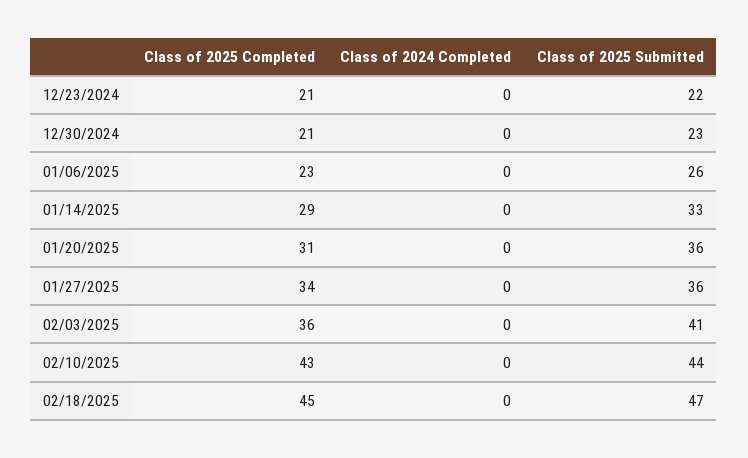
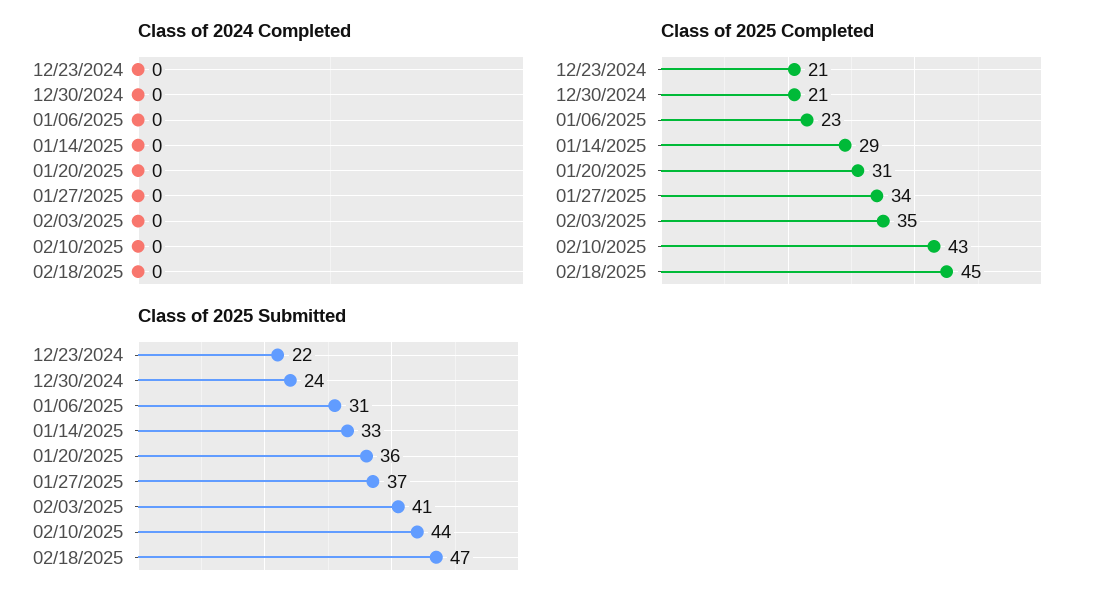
  {
    "Class of 2025 Completed": {
      "12/23/2024": 21,
      "12/30/2024": 21,
      "01/06/2025": 23,
      "01/14/2025": 29,
      "01/20/2025": 31,
      "01/27/2025": 34,
-     "02/03/2025": 36,
+     "02/03/2025": 35,
      "02/10/2025": 43,
      "02/18/2025": 45
    },
    "Class of 2024 Completed": {
      "12/23/2024": 0,
      "12/30/2024": 0,
      "01/06/2025": 0,
      "01/14/2025": 0,
      "01/20/2025": 0,
      "01/27/2025": 0,
      "02/03/2025": 0,
      "02/10/2025": 0,
      "02/18/2025": 0
    },
    "Class of 2025 Submitted": {
      "12/23/2024": 22,
-     "12/30/2024": 23,
+     "12/30/2024": 24,
-     "01/06/2025": 26,
+     "01/06/2025": 31,
      "01/14/2025": 33,
      "01/20/2025": 36,
-     "01/27/2025": 36,
+     "01/27/2025": 37,
      "02/03/2025": 41,
      "02/10/2025": 44,
      "02/18/2025": 47
    }
  }

